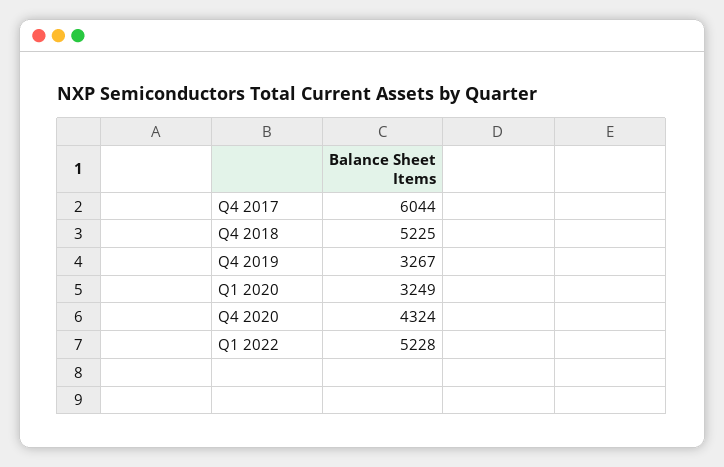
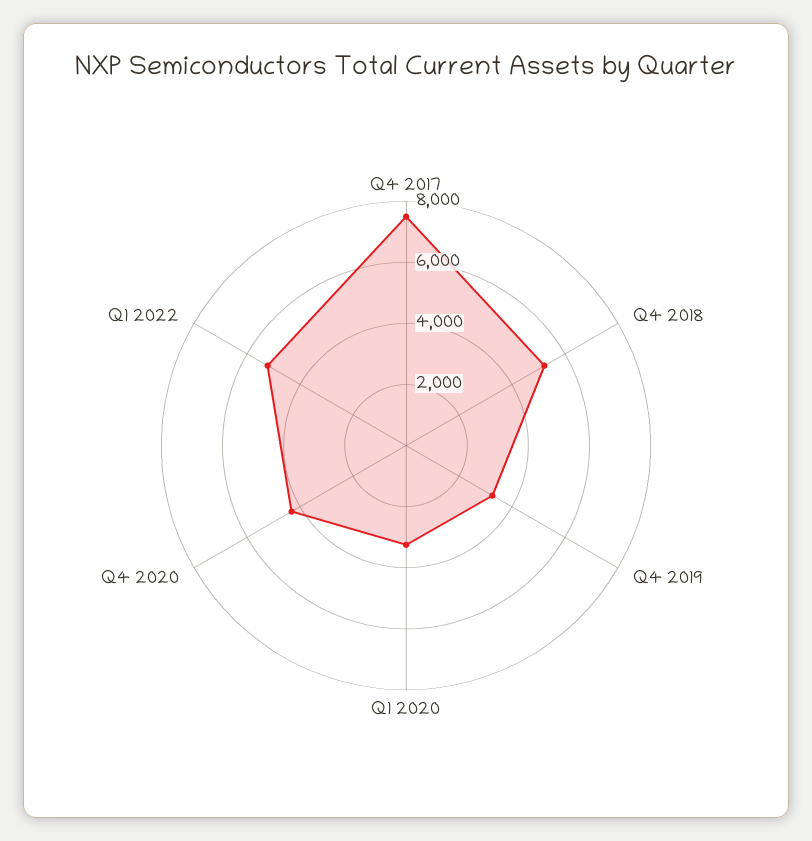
  {
-   "Q4 2017": 6044,
+   "Q4 2017": 7500,
    "Q4 2018": 5225,
    "Q4 2019": 3267,
    "Q1 2020": 3249,
    "Q4 2020": 4324,
    "Q1 2022": 5228
  }

